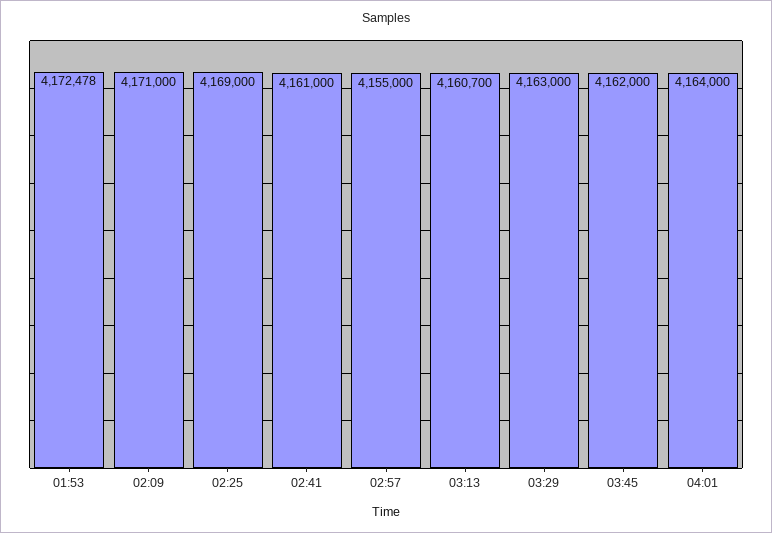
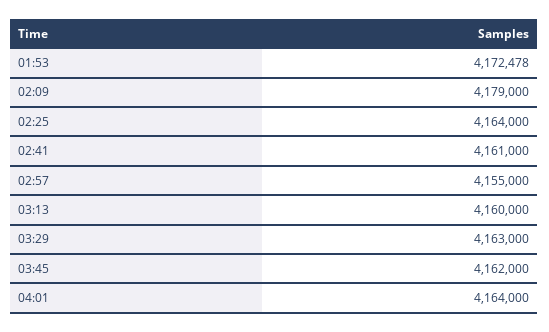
  {
    "01:53": 4172478,
-   "02:09": 4171000,
+   "02:09": 4179000,
-   "02:25": 4169000,
+   "02:25": 4164000,
    "02:41": 4161000,
    "02:57": 4155000,
-   "03:13": 4160700,
+   "03:13": 4160000,
    "03:29": 4163000,
    "03:45": 4162000,
    "04:01": 4164000
  }

